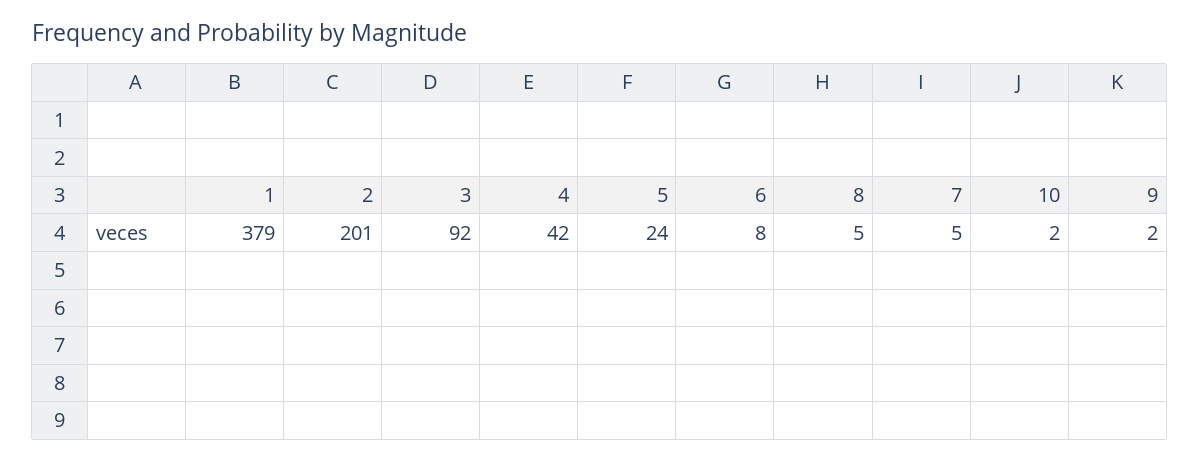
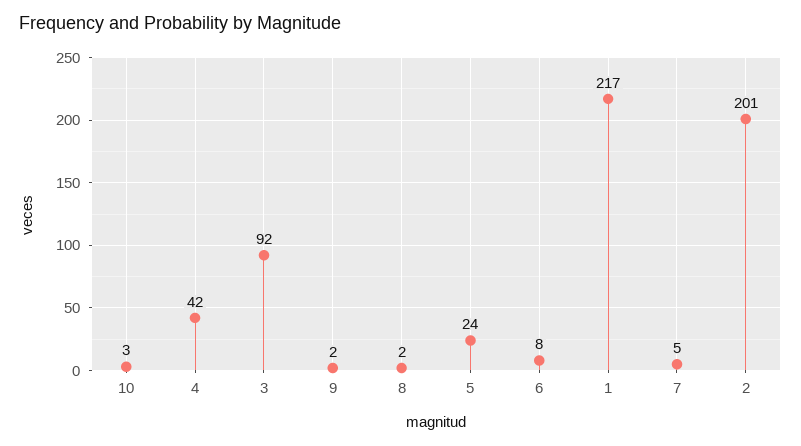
  {
-   "1": 379,
+   "1": 217,
    "2": 201,
    "3": 92,
    "4": 42,
    "5": 24,
    "6": 8,
-   "8": 5,
+   "8": 2,
    "7": 5,
-   "10": 2,
+   "10": 3,
    "9": 2
  }

